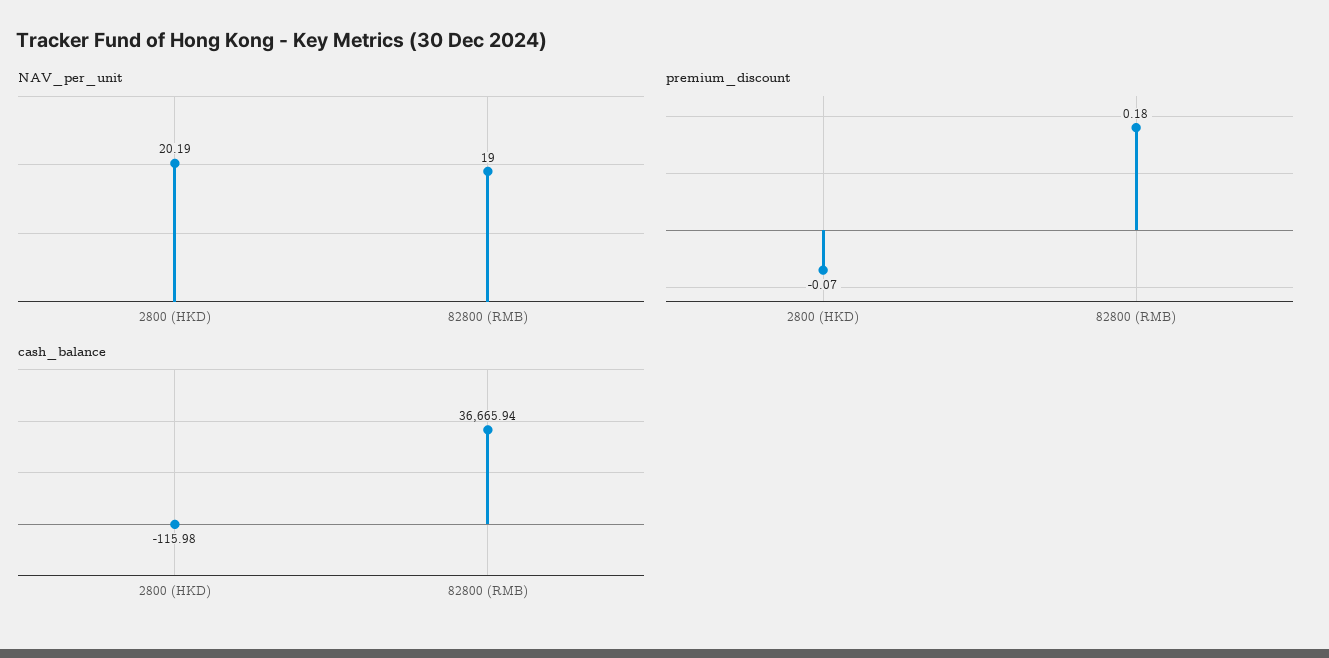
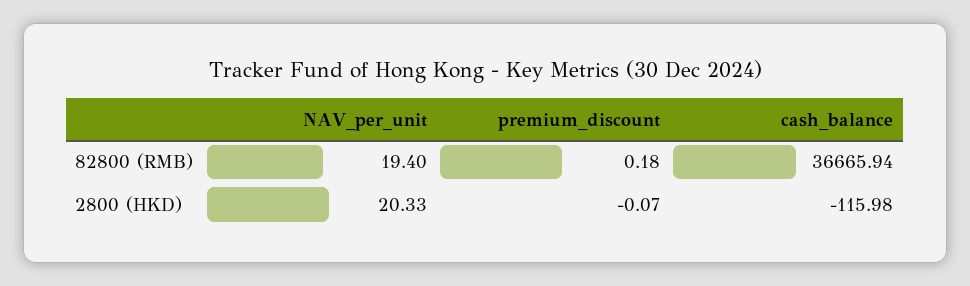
  {
    "NAV_per_unit": {
-     "2800 (HKD)": 20.19,
+     "2800 (HKD)": 20.33,
-     "82800 (RMB)": 19
+     "82800 (RMB)": 19.4
    },
    "premium_discount": {
      "2800 (HKD)": -0.07,
      "82800 (RMB)": 0.18
    },
    "cash_balance": {
      "2800 (HKD)": -115.98,
      "82800 (RMB)": 36665.94
    }
  }

